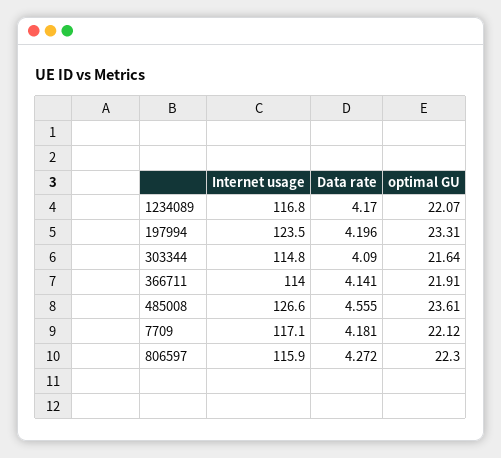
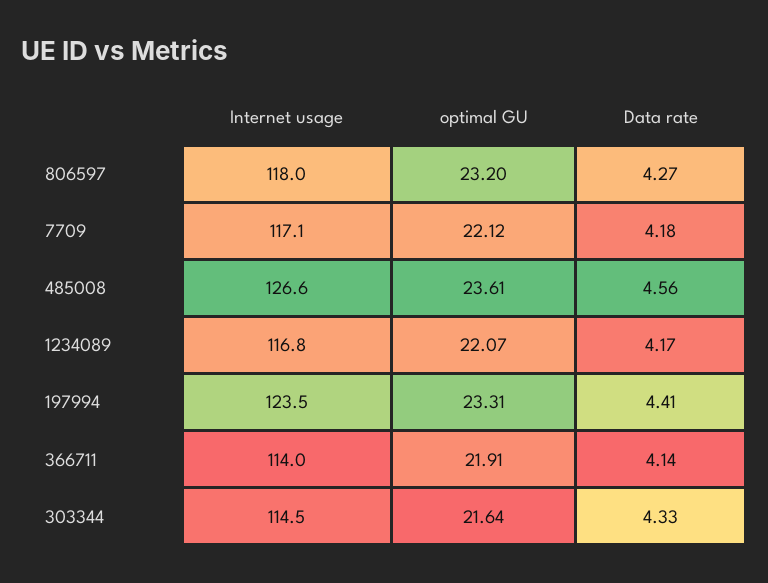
  {
    "Internet usage": {
      "1234089": 116.8,
      "197994": 123.5,
-     "303344": 114.8,
+     "303344": 114.5,
      "366711": 114,
      "485008": 126.6,
      "7709": 117.1,
-     "806597": 115.9
+     "806597": 118
    },
    "Data rate": {
      "1234089": 4.17,
-     "197994": 4.196,
+     "197994": 4.41,
-     "303344": 4.09,
+     "303344": 4.33,
      "366711": 4.141,
      "485008": 4.555,
      "7709": 4.181,
      "806597": 4.272
    },
    "optimal GU": {
      "1234089": 22.07,
      "197994": 23.31,
      "303344": 21.64,
      "366711": 21.91,
      "485008": 23.61,
      "7709": 22.12,
-     "806597": 22.3
+     "806597": 23.2
    }
  }

